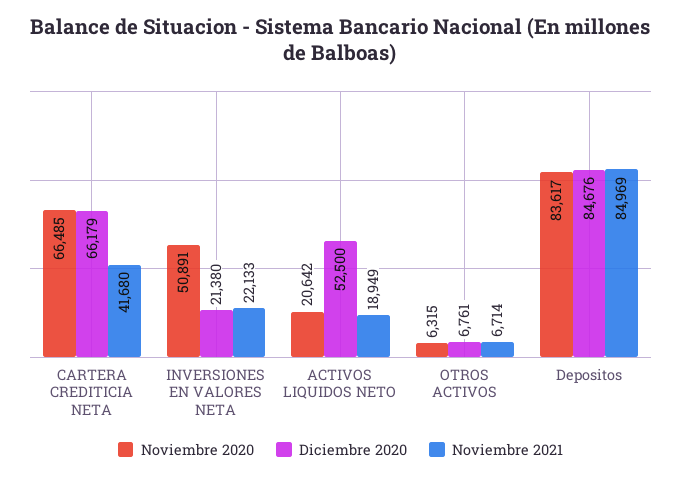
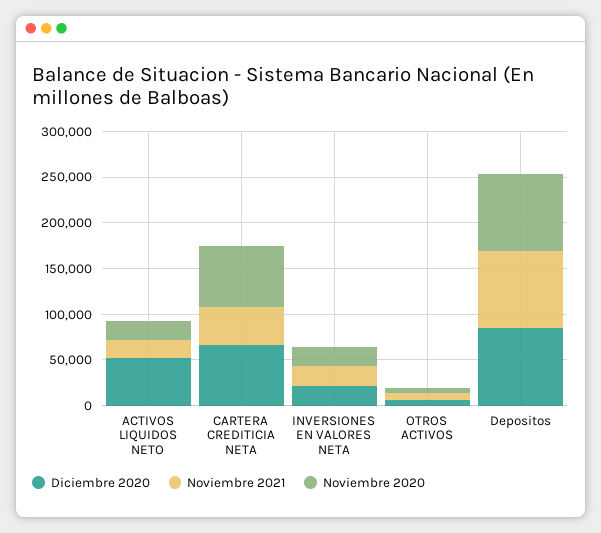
  {
    "Noviembre 2020": {
      "CARTERA CREDITICIA NETA": 66485,
-     "INVERSIONES EN VALORES NETA": 50891,
+     "INVERSIONES EN VALORES NETA": 20000,
      "ACTIVOS LIQUIDOS NETO": 20642,
      "OTROS ACTIVOS": 6315,
      "Depositos": 83617
    },
    "Diciembre 2020": {
      "CARTERA CREDITICIA NETA": 66179,
      "INVERSIONES EN VALORES NETA": 21380,
      "ACTIVOS LIQUIDOS NETO": 52500,
      "OTROS ACTIVOS": 6761,
      "Depositos": 84676
    },
    "Noviembre 2021": {
      "CARTERA CREDITICIA NETA": 41680,
      "INVERSIONES EN VALORES NETA": 22133,
      "ACTIVOS LIQUIDOS NETO": 18949,
      "OTROS ACTIVOS": 6714,
      "Depositos": 84969
    }
  }

